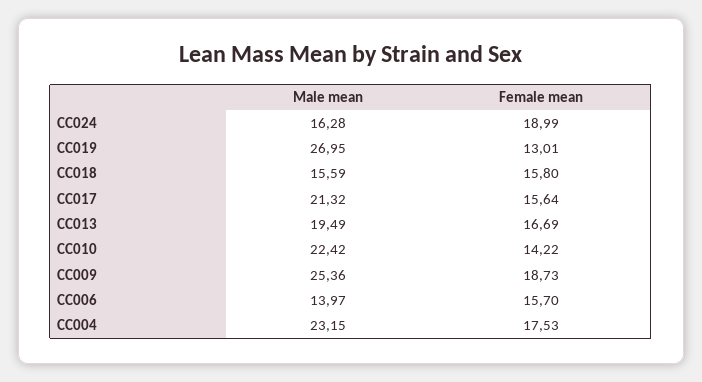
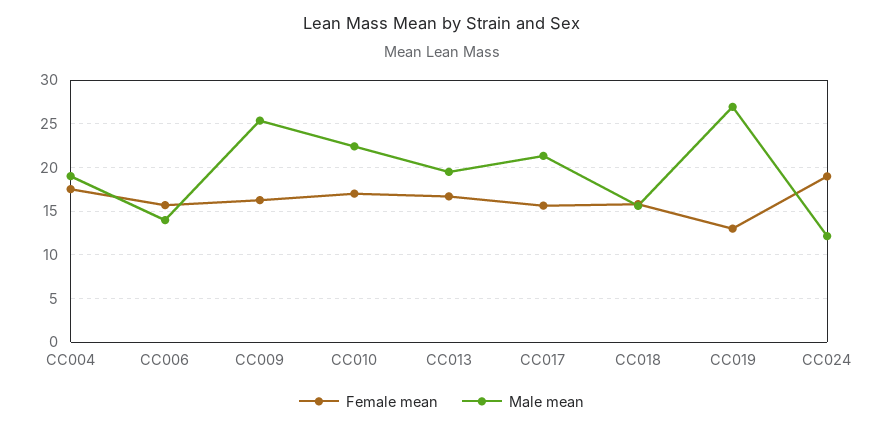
  {
    "Male mean": {
-     "CC024": 16.28,
+     "CC024": 12,
      "CC019": 26.95,
      "CC018": 15.59,
      "CC017": 21.32,
      "CC013": 19.49,
      "CC010": 22.42,
      "CC009": 25.36,
      "CC006": 13.97,
-     "CC004": 23.15
+     "CC004": 19
    },
    "Female mean": {
      "CC024": 18.99,
      "CC019": 13.01,
      "CC018": 15.8,
      "CC017": 15.64,
      "CC013": 16.69,
-     "CC010": 14.22,
+     "CC010": 17,
-     "CC009": 18.73,
+     "CC009": 16,
      "CC006": 15.7,
      "CC004": 17.53
    }
  }

